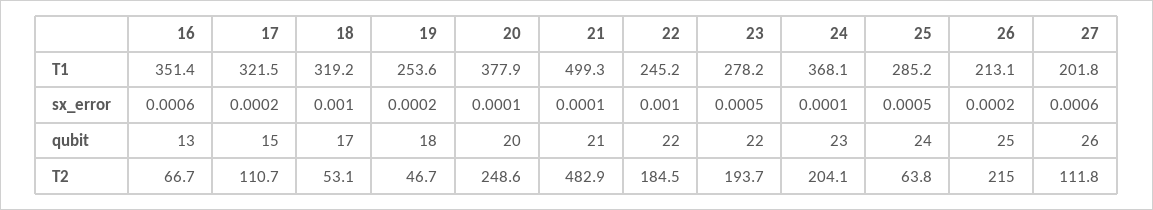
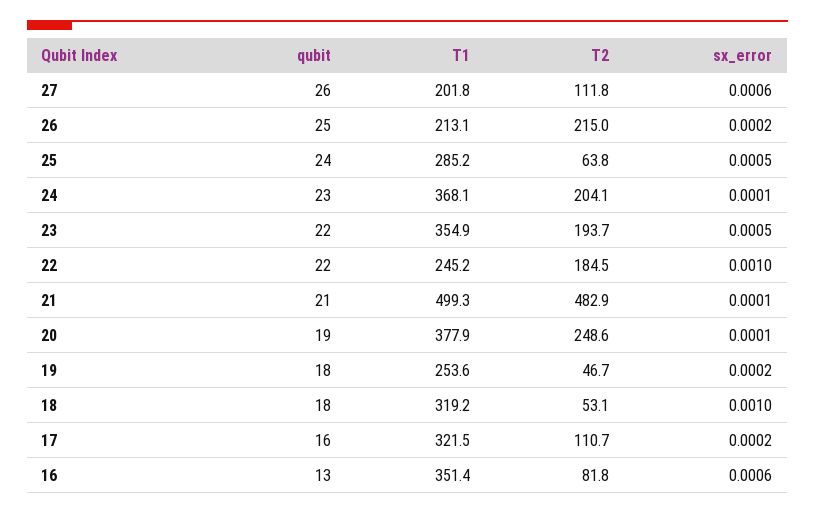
  {
    "16": {
      "T1": 351.4,
      "sx_error": 0.0006,
      "qubit": 13,
-     "T2": 66.7
+     "T2": 81.8
    },
    "17": {
      "T1": 321.5,
      "sx_error": 0.0002,
-     "qubit": 15,
+     "qubit": 16,
      "T2": 110.7
    },
    "18": {
      "T1": 319.2,
      "sx_error": 0.001,
-     "qubit": 17,
+     "qubit": 18,
      "T2": 53.1
    },
    "19": {
      "T1": 253.6,
      "sx_error": 0.0002,
      "qubit": 18,
      "T2": 46.7
    },
    "20": {
      "T1": 377.9,
      "sx_error": 0.0001,
-     "qubit": 20,
+     "qubit": 19,
      "T2": 248.6
    },
    "21": {
      "T1": 499.3,
      "sx_error": 0.0001,
      "qubit": 21,
      "T2": 482.9
    },
    "22": {
      "T1": 245.2,
      "sx_error": 0.001,
      "qubit": 22,
      "T2": 184.5
    },
    "23": {
-     "T1": 278.2,
+     "T1": 354.9,
      "sx_error": 0.0005,
      "qubit": 22,
      "T2": 193.7
    },
    "24": {
      "T1": 368.1,
      "sx_error": 0.0001,
      "qubit": 23,
      "T2": 204.1
    },
    "25": {
      "T1": 285.2,
      "sx_error": 0.0005,
      "qubit": 24,
      "T2": 63.8
    },
    "26": {
      "T1": 213.1,
      "sx_error": 0.0002,
      "qubit": 25,
      "T2": 215
    },
    "27": {
      "T1": 201.8,
      "sx_error": 0.0006,
      "qubit": 26,
      "T2": 111.8
    }
  }

